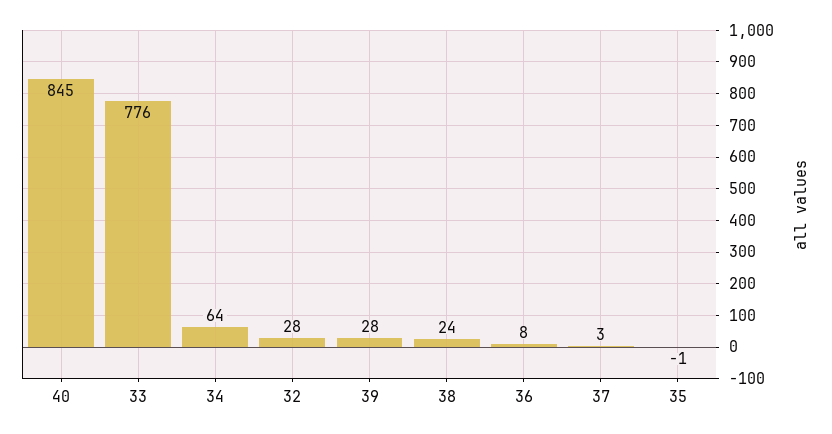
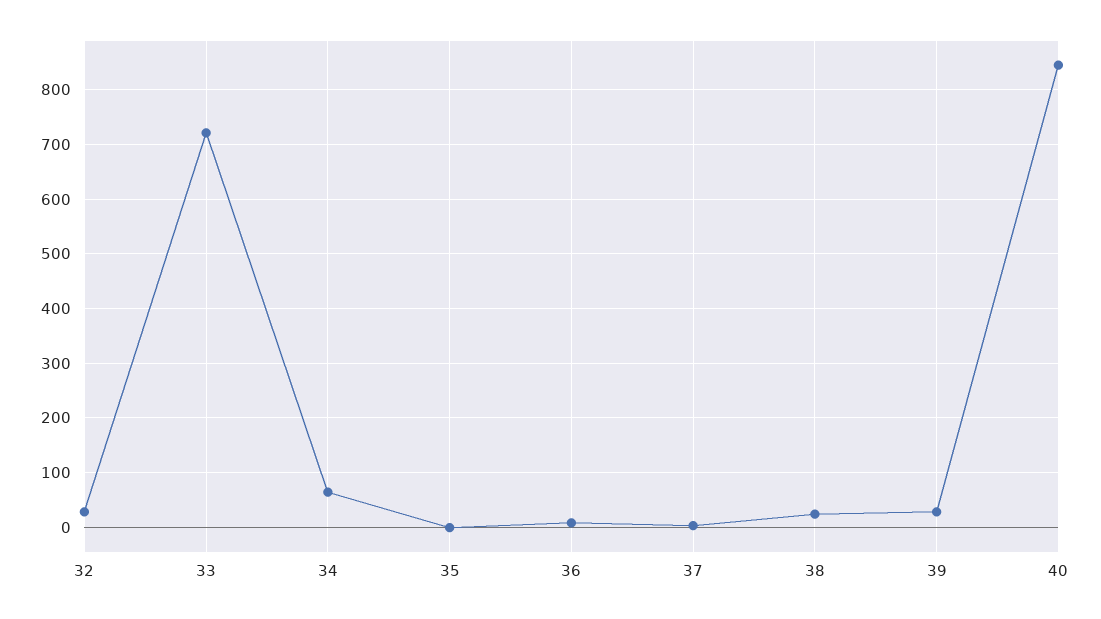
  {
    "40": 845,
-   "33": 776,
+   "33": 720,
    "34": 64,
    "32": 28,
    "39": 28,
    "38": 24,
    "36": 8,
    "37": 3,
    "35": -1
  }

